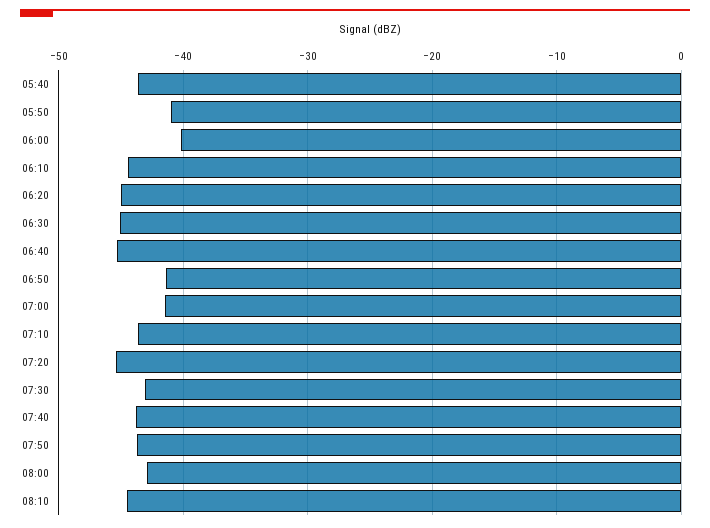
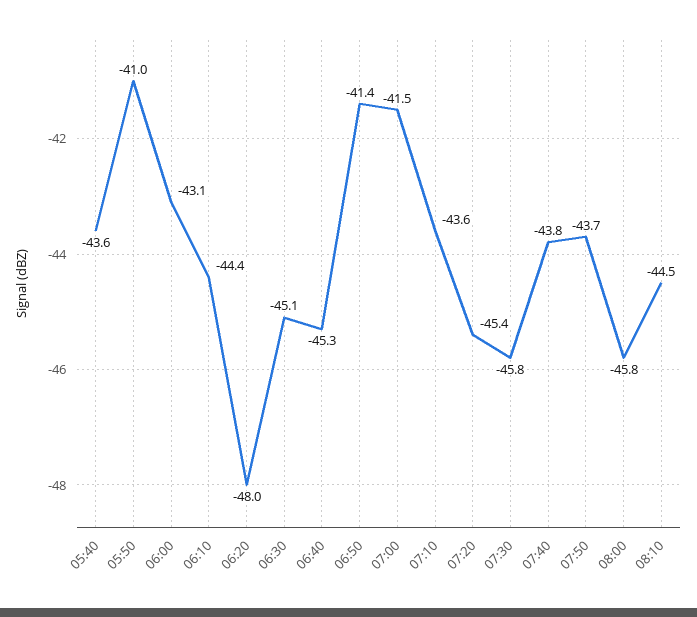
  {
    "05:40": -43.6,
    "05:50": -41,
-   "06:00": -40,
+   "06:00": -43.1,
    "06:10": -44.4,
-   "06:20": -45,
+   "06:20": -48,
    "06:30": -45.1,
    "06:40": -45.3,
    "06:50": -41.4,
    "07:00": -41.5,
    "07:10": -43.6,
    "07:20": -45.4,
-   "07:30": -43,
+   "07:30": -45.8,
    "07:40": -43.8,
    "07:50": -43.7,
-   "08:00": -43,
+   "08:00": -45.8,
    "08:10": -44.5
  }

